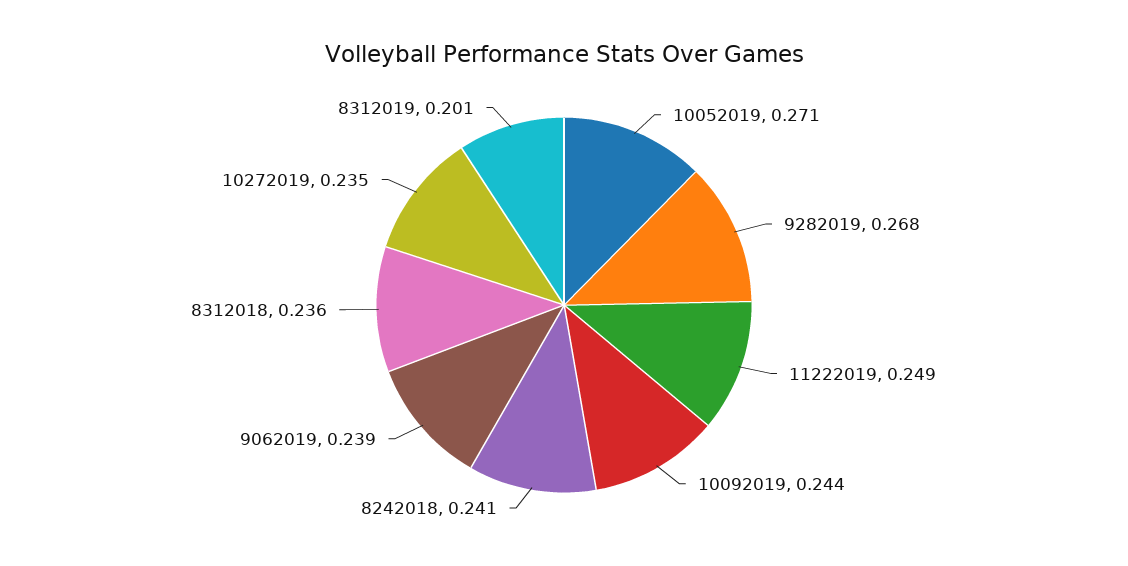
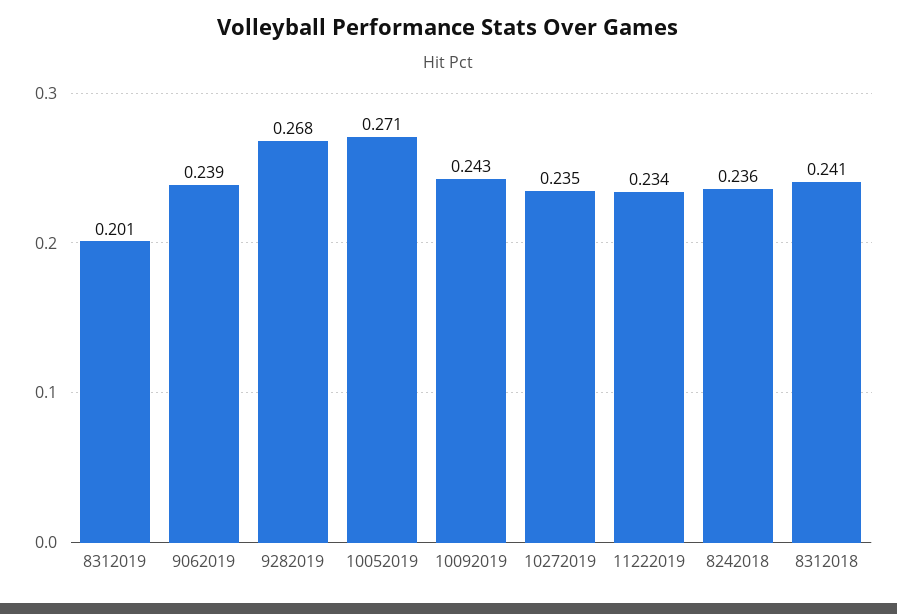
  {
    "10052019": 0.271,
    "9282019": 0.268,
-   "11222019": 0.249,
+   "11222019": 0.234,
-   "10092019": 0.244,
+   "10092019": 0.243,
-   "8242018": 0.241,
+   "8242018": 0.236,
    "9062019": 0.239,
-   "8312018": 0.236,
+   "8312018": 0.241,
    "10272019": 0.235,
    "8312019": 0.201
  }

